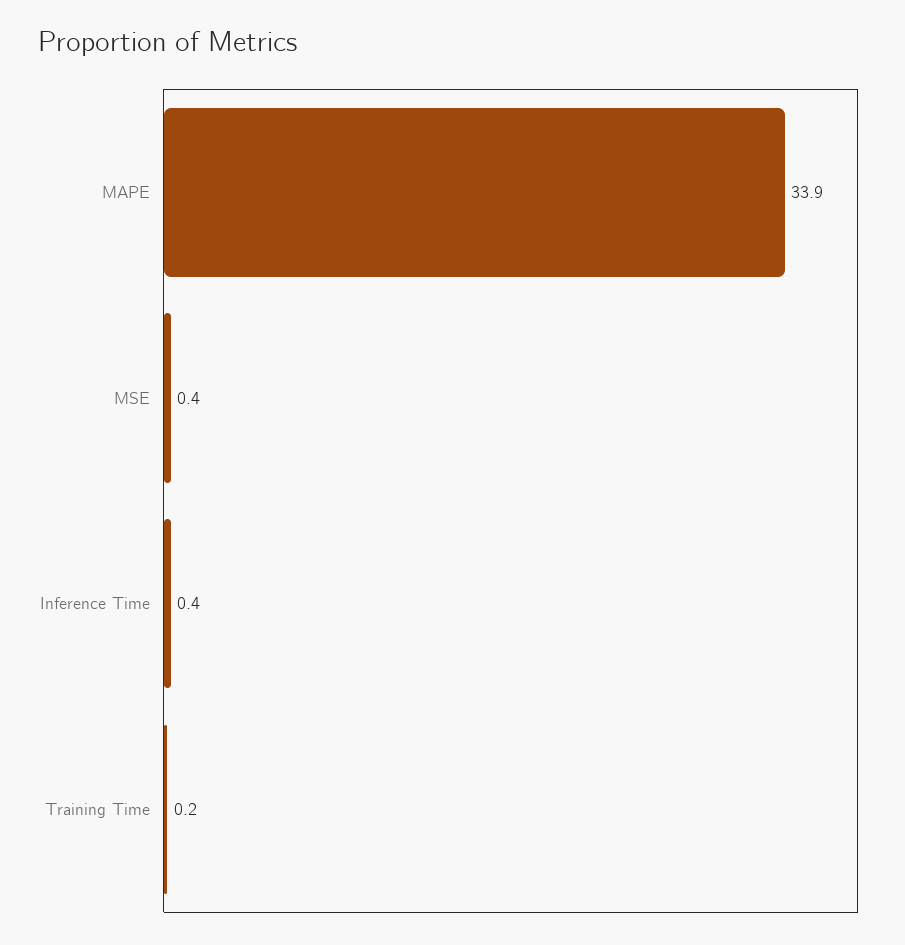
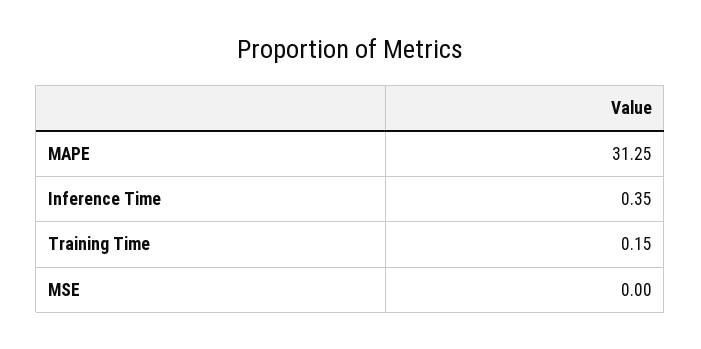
  {
-   "MAPE": 33.9,
+   "MAPE": 31.25,
-   "MSE": 0.4,
+   "MSE": 0,
    "Inference Time": 0.35,
    "Training Time": 0.15
  }

